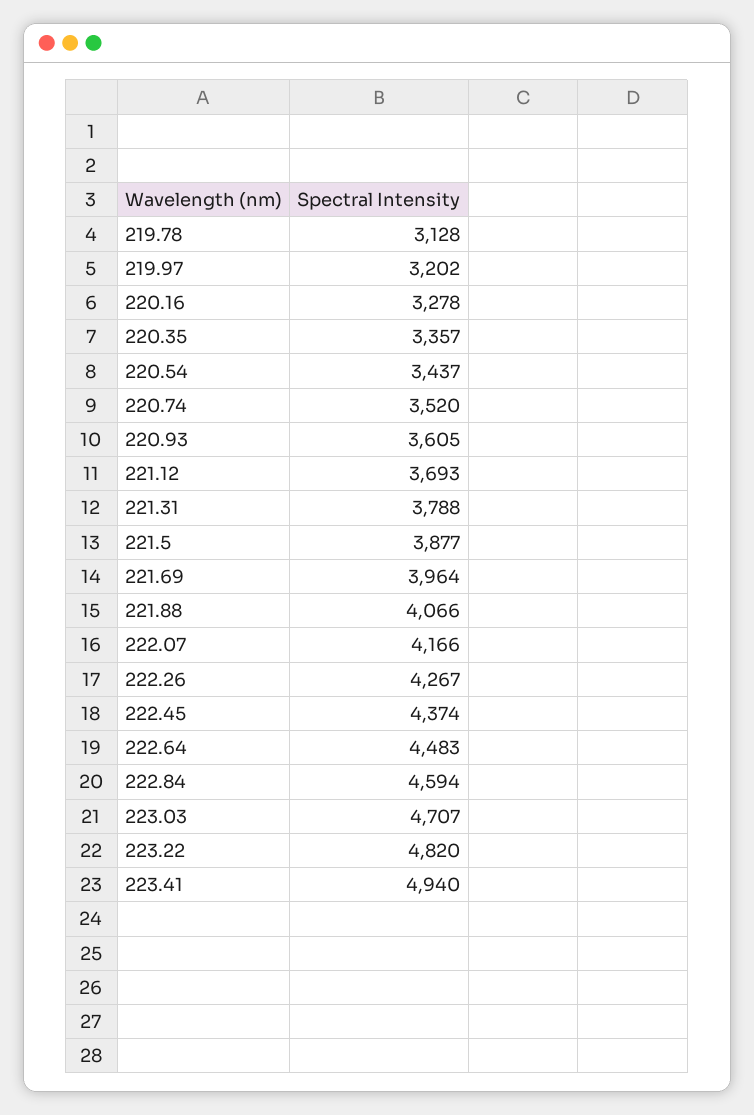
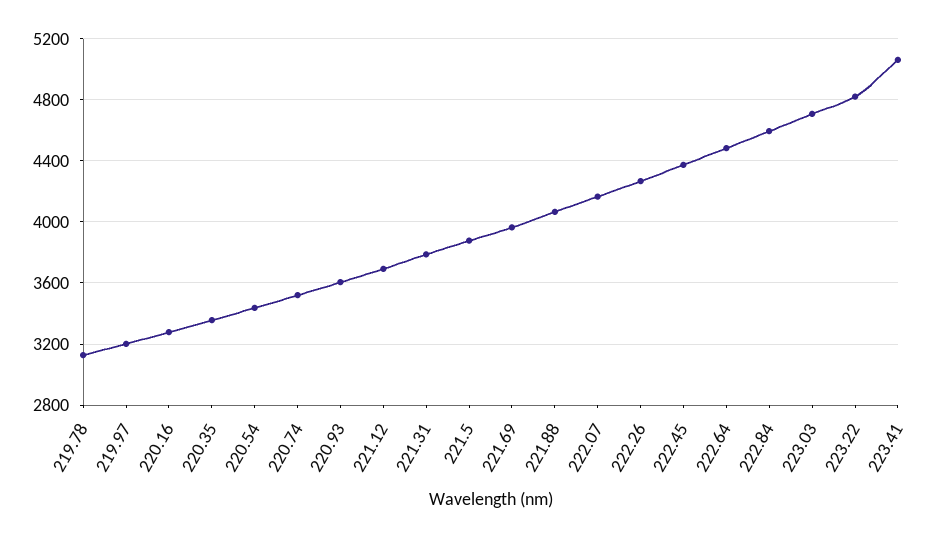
  {
    "219.78": 3128,
    "219.97": 3202,
    "220.16": 3278,
    "220.35": 3357,
    "220.54": 3437,
    "220.74": 3520,
    "220.93": 3605,
    "221.12": 3693,
    "221.31": 3788,
    "221.5": 3877,
    "221.69": 3964,
    "221.88": 4066,
    "222.07": 4166,
    "222.26": 4267,
    "222.45": 4374,
    "222.64": 4483,
    "222.84": 4594,
    "223.03": 4707,
    "223.22": 4820,
-   "223.41": 4940
+   "223.41": 5050
  }

